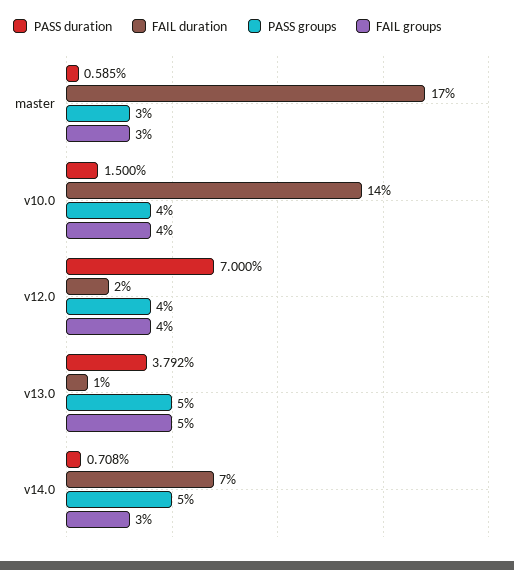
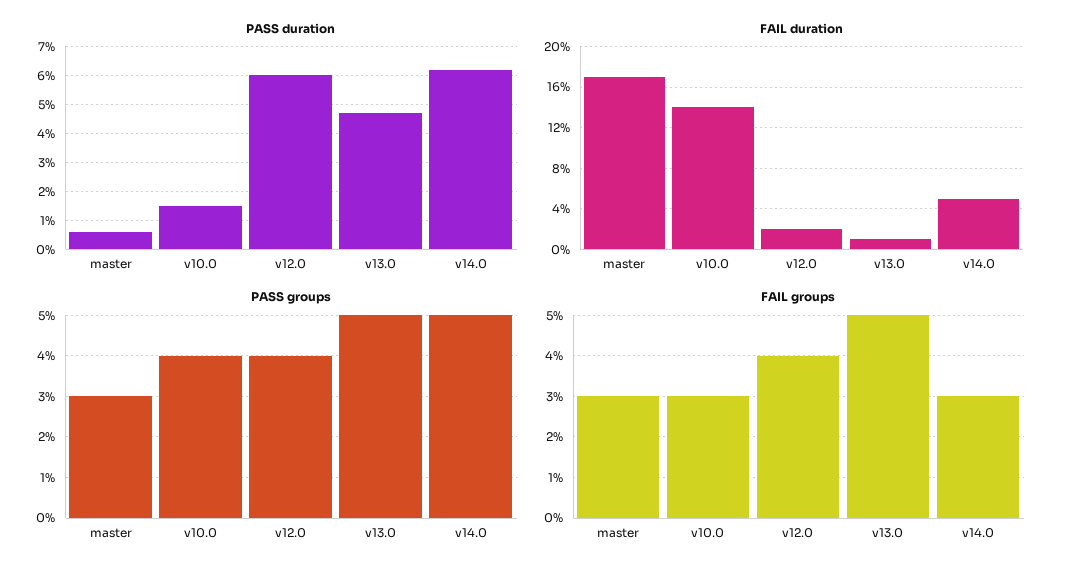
  {
    "PASS duration": {
      "master": 0.585,
      "v10.0": 1.5,
-     "v12.0": 7,
+     "v12.0": 6,
-     "v13.0": 3.792,
+     "v13.0": 4.75,
-     "v14.0": 0.708
+     "v14.0": 6.25
    },
    "FAIL duration": {
      "master": 17,
      "v10.0": 14,
      "v12.0": 2,
      "v13.0": 1,
-     "v14.0": 7
+     "v14.0": 5
    },
    "PASS groups": {
      "master": 3,
      "v10.0": 4,
      "v12.0": 4,
      "v13.0": 5,
      "v14.0": 5
    },
    "FAIL groups": {
      "master": 3,
-     "v10.0": 4,
+     "v10.0": 3,
      "v12.0": 4,
      "v13.0": 5,
      "v14.0": 3
    }
  }

